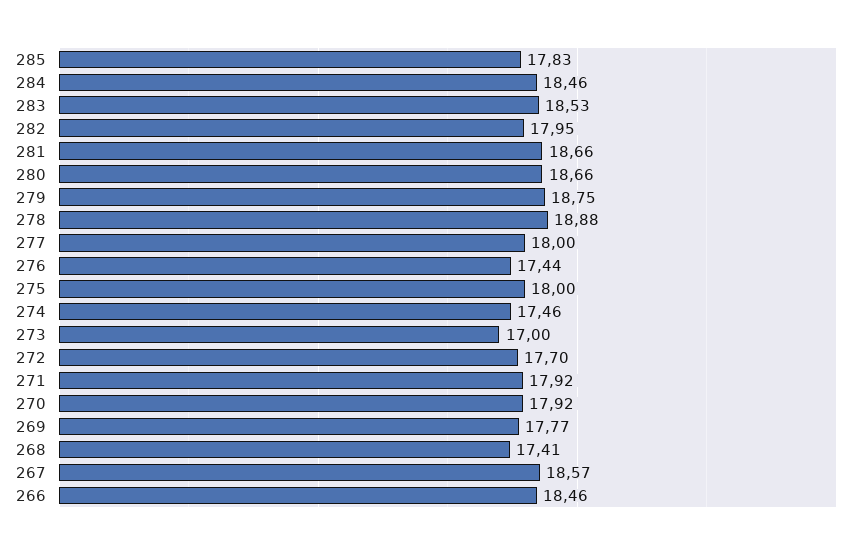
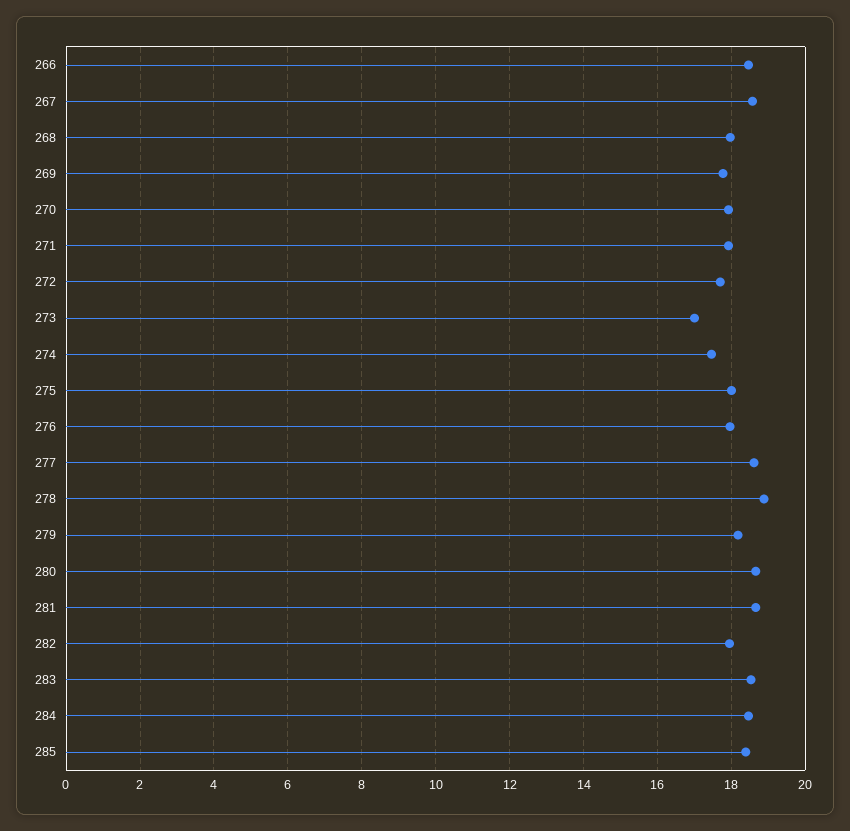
  {
-   "285": 17.83,
+   "285": 18.4,
    "284": 18.46,
    "283": 18.53,
    "282": 17.95,
    "281": 18.66,
    "280": 18.66,
-   "279": 18.75,
+   "279": 18.2,
    "278": 18.88,
-   "277": 18,
+   "277": 18.6,
-   "276": 17.44,
+   "276": 18,
    "275": 18,
    "274": 17.46,
    "273": 17,
    "272": 17.7,
    "271": 17.92,
    "270": 17.92,
    "269": 17.77,
-   "268": 17.41,
+   "268": 18,
    "267": 18.57,
    "266": 18.46
  }

